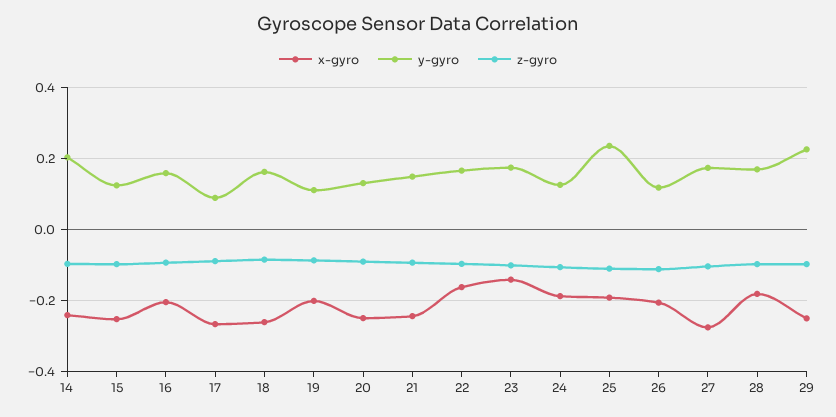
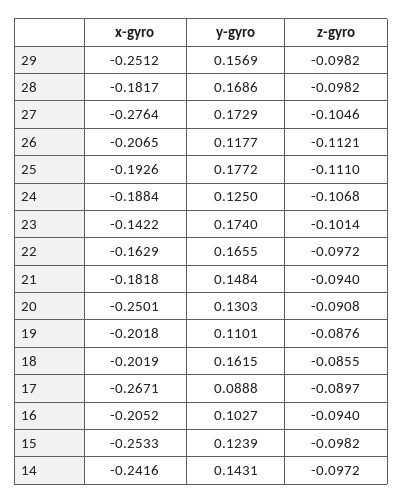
  {
    "x-gyro": {
      "14": -0.2416,
      "15": -0.2533,
      "16": -0.2052,
      "17": -0.2671,
-     "18": -0.26,
+     "18": -0.2019,
      "19": -0.2018,
      "20": -0.2501,
-     "21": -0.24,
+     "21": -0.1818,
      "22": -0.1629,
      "23": -0.1422,
      "24": -0.1884,
      "25": -0.1926,
      "26": -0.2065,
      "27": -0.2764,
      "28": -0.1817,
      "29": -0.2512
    },
    "y-gyro": {
-     "14": 0.2,
+     "14": 0.1431,
      "15": 0.1239,
-     "16": 0.16,
+     "16": 0.1027,
      "17": 0.0888,
      "18": 0.1615,
      "19": 0.1101,
      "20": 0.1303,
      "21": 0.1484,
      "22": 0.1655,
      "23": 0.174,
      "24": 0.125,
-     "25": 0.24,
+     "25": 0.1772,
      "26": 0.1177,
      "27": 0.1729,
      "28": 0.1686,
-     "29": 0.22
+     "29": 0.1569
    },
    "z-gyro": {
      "14": -0.0972,
      "15": -0.0982,
      "16": -0.094,
      "17": -0.0897,
      "18": -0.0855,
      "19": -0.0876,
      "20": -0.0908,
      "21": -0.094,
      "22": -0.0972,
      "23": -0.1014,
      "24": -0.1068,
      "25": -0.111,
      "26": -0.1121,
      "27": -0.1046,
      "28": -0.0982,
      "29": -0.0982
    }
  }

